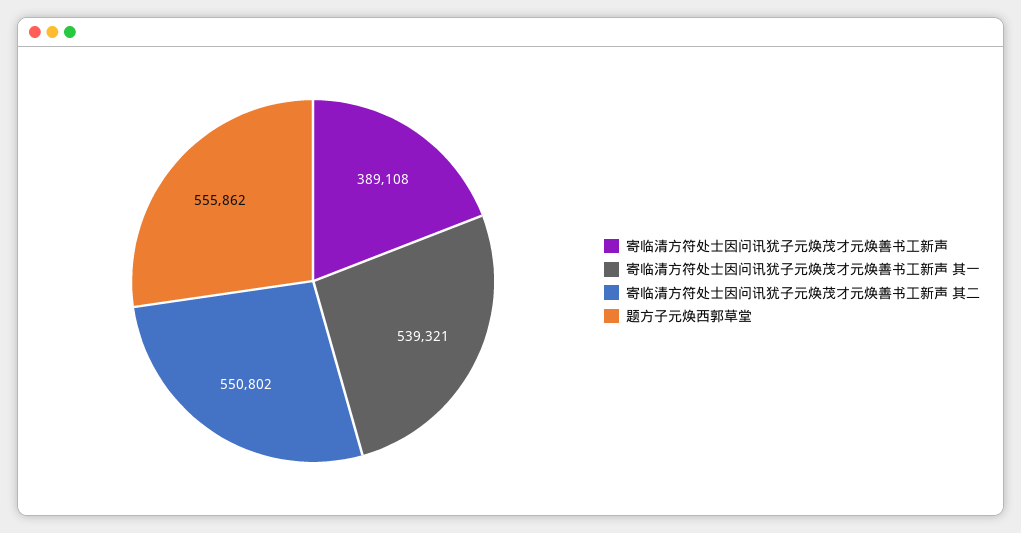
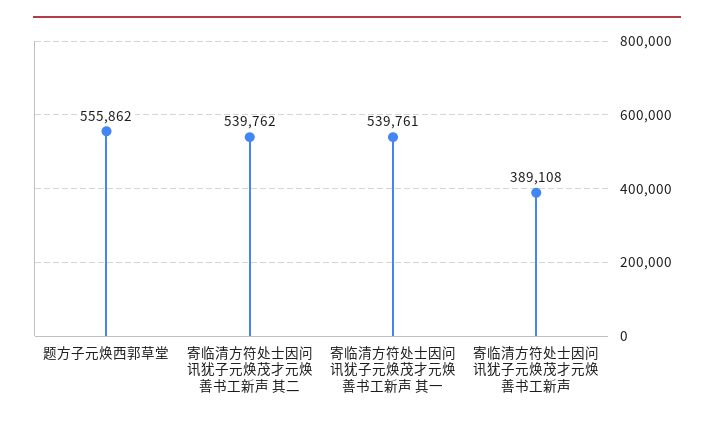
  {
    "寄临清方符处士因问讯犹子元焕茂才元焕善书工新声": 389108,
-   "寄临清方符处士因问讯犹子元焕茂才元焕善书工新声 其一": 539321,
+   "寄临清方符处士因问讯犹子元焕茂才元焕善书工新声 其一": 539761,
-   "寄临清方符处士因问讯犹子元焕茂才元焕善书工新声 其二": 550802,
+   "寄临清方符处士因问讯犹子元焕茂才元焕善书工新声 其二": 539762,
    "题方子元焕西郭草堂": 555862
  }

